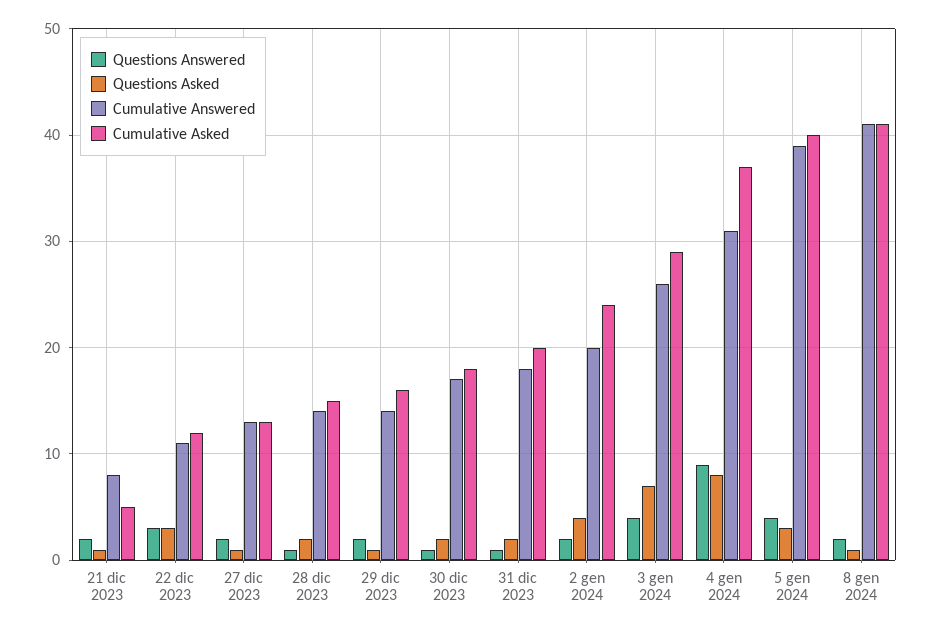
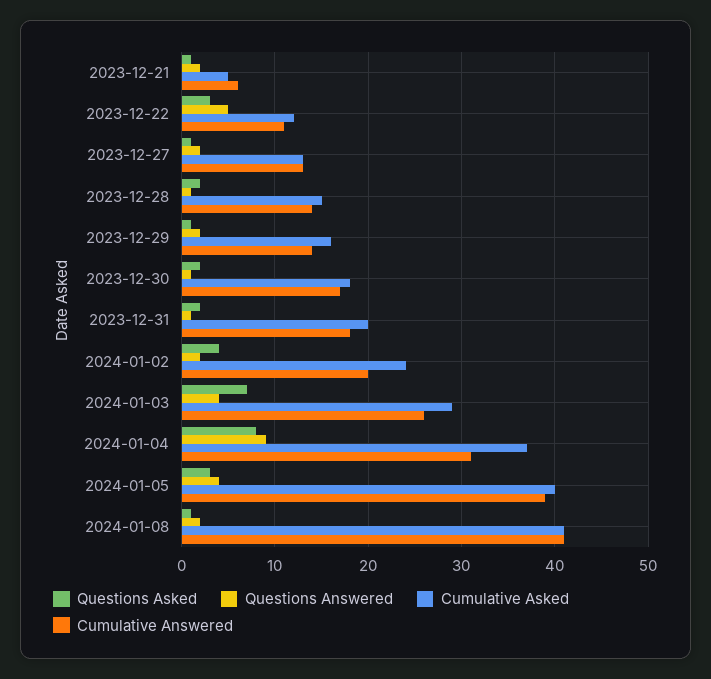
  {
    "Questions Answered": {
      "21 dic 2023": 2,
-     "22 dic 2023": 3,
+     "22 dic 2023": 5,
      "27 dic 2023": 2,
      "28 dic 2023": 1,
      "29 dic 2023": 2,
      "30 dic 2023": 1,
      "31 dic 2023": 1,
      "2 gen 2024": 2,
      "3 gen 2024": 4,
      "4 gen 2024": 9,
      "5 gen 2024": 4,
      "8 gen 2024": 2
    },
    "Questions Asked": {
      "21 dic 2023": 1,
      "22 dic 2023": 3,
      "27 dic 2023": 1,
      "28 dic 2023": 2,
      "29 dic 2023": 1,
      "30 dic 2023": 2,
      "31 dic 2023": 2,
      "2 gen 2024": 4,
      "3 gen 2024": 7,
      "4 gen 2024": 8,
      "5 gen 2024": 3,
      "8 gen 2024": 1
    },
    "Cumulative Answered": {
-     "21 dic 2023": 8,
+     "21 dic 2023": 6,
      "22 dic 2023": 11,
      "27 dic 2023": 13,
      "28 dic 2023": 14,
      "29 dic 2023": 14,
      "30 dic 2023": 17,
      "31 dic 2023": 18,
      "2 gen 2024": 20,
      "3 gen 2024": 26,
      "4 gen 2024": 31,
      "5 gen 2024": 39,
      "8 gen 2024": 41
    },
    "Cumulative Asked": {
      "21 dic 2023": 5,
      "22 dic 2023": 12,
      "27 dic 2023": 13,
      "28 dic 2023": 15,
      "29 dic 2023": 16,
      "30 dic 2023": 18,
      "31 dic 2023": 20,
      "2 gen 2024": 24,
      "3 gen 2024": 29,
      "4 gen 2024": 37,
      "5 gen 2024": 40,
      "8 gen 2024": 41
    }
  }

